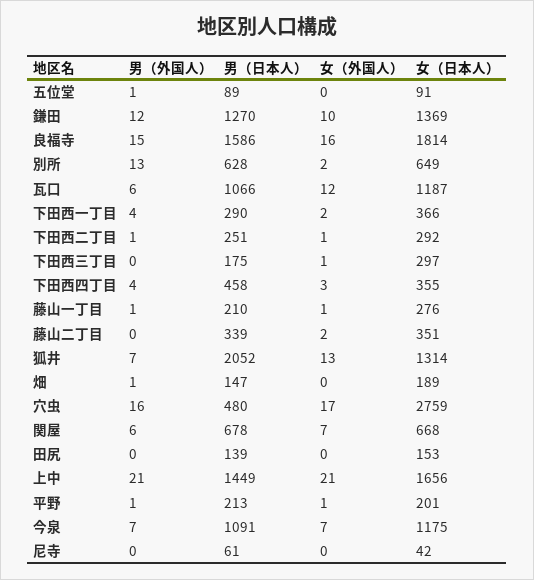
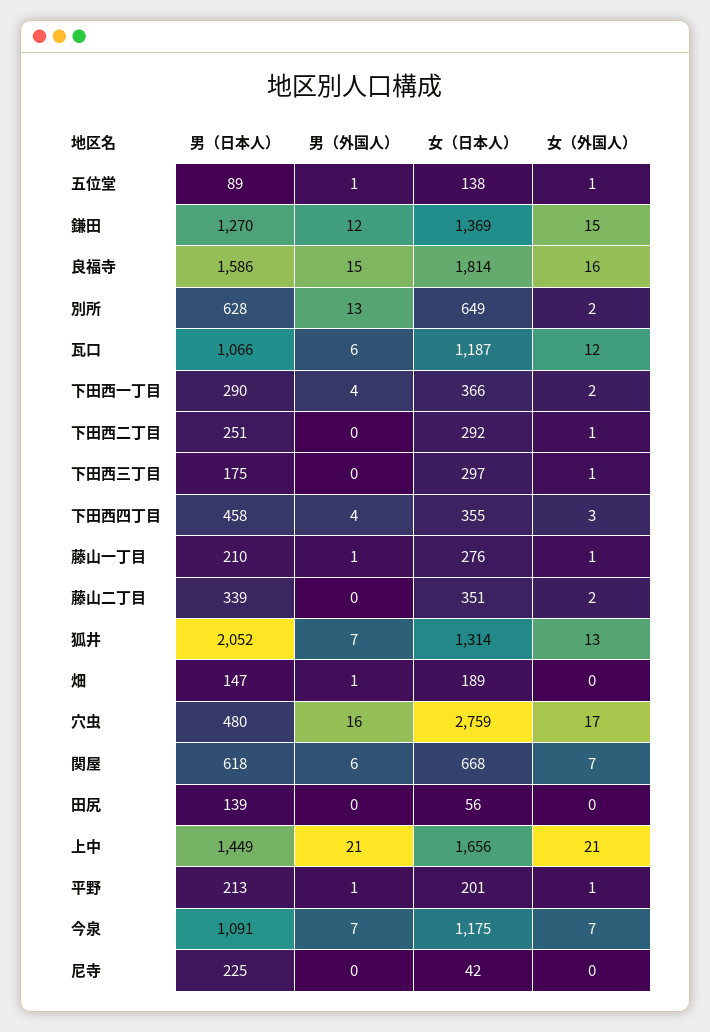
  {
    "男（外国人）": {
      "五位堂": 1,
      "鎌田": 12,
      "良福寺": 15,
      "別所": 13,
      "瓦口": 6,
      "下田西一丁目": 4,
-     "下田西二丁目": 1,
+     "下田西二丁目": 0,
      "下田西三丁目": 0,
      "下田西四丁目": 4,
      "藤山一丁目": 1,
      "藤山二丁目": 0,
      "狐井": 7,
      "畑": 1,
      "穴虫": 16,
      "関屋": 6,
      "田尻": 0,
      "上中": 21,
      "平野": 1,
      "今泉": 7,
      "尼寺": 0
    },
    "男（日本人）": {
      "五位堂": 89,
      "鎌田": 1270,
      "良福寺": 1586,
      "別所": 628,
      "瓦口": 1066,
      "下田西一丁目": 290,
      "下田西二丁目": 251,
      "下田西三丁目": 175,
      "下田西四丁目": 458,
      "藤山一丁目": 210,
      "藤山二丁目": 339,
      "狐井": 2052,
      "畑": 147,
      "穴虫": 480,
-     "関屋": 678,
+     "関屋": 618,
      "田尻": 139,
      "上中": 1449,
      "平野": 213,
      "今泉": 1091,
-     "尼寺": 61
+     "尼寺": 225
    },
    "女（外国人）": {
-     "五位堂": 0,
+     "五位堂": 1,
-     "鎌田": 10,
+     "鎌田": 15,
      "良福寺": 16,
      "別所": 2,
      "瓦口": 12,
      "下田西一丁目": 2,
      "下田西二丁目": 1,
      "下田西三丁目": 1,
      "下田西四丁目": 3,
      "藤山一丁目": 1,
      "藤山二丁目": 2,
      "狐井": 13,
      "畑": 0,
      "穴虫": 17,
      "関屋": 7,
      "田尻": 0,
      "上中": 21,
      "平野": 1,
      "今泉": 7,
      "尼寺": 0
    },
    "女（日本人）": {
-     "五位堂": 91,
+     "五位堂": 138,
      "鎌田": 1369,
      "良福寺": 1814,
      "別所": 649,
      "瓦口": 1187,
      "下田西一丁目": 366,
      "下田西二丁目": 292,
      "下田西三丁目": 297,
      "下田西四丁目": 355,
      "藤山一丁目": 276,
      "藤山二丁目": 351,
      "狐井": 1314,
      "畑": 189,
      "穴虫": 2759,
      "関屋": 668,
-     "田尻": 153,
+     "田尻": 56,
      "上中": 1656,
      "平野": 201,
      "今泉": 1175,
      "尼寺": 42
    }
  }

